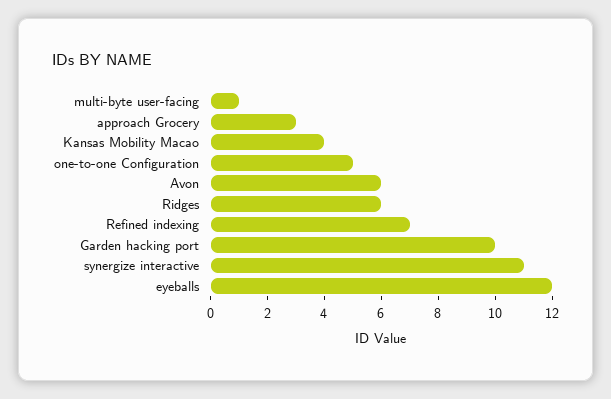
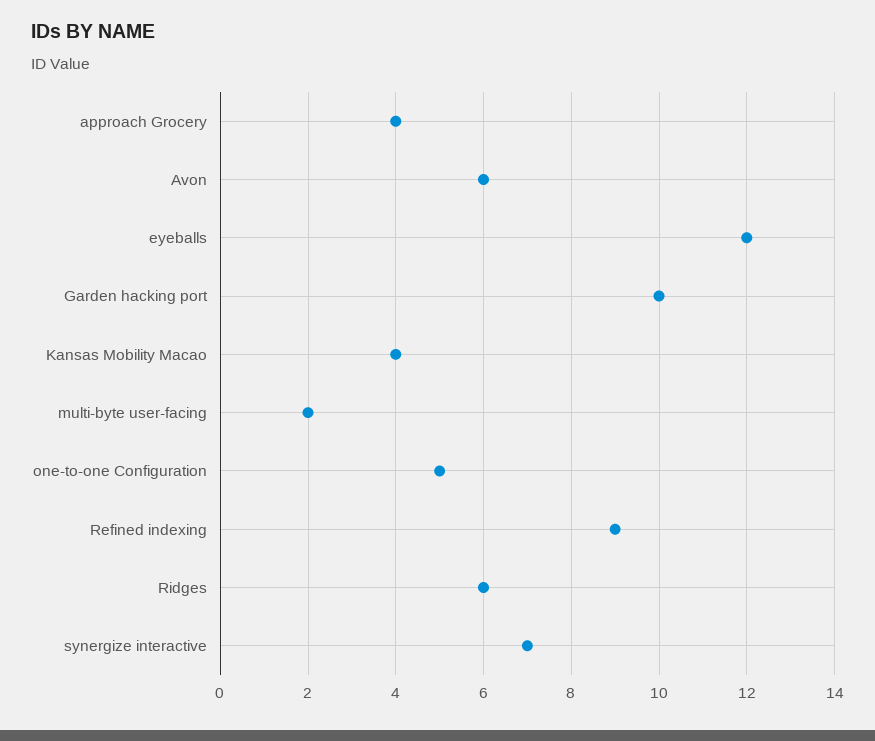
  {
-   "multi-byte user-facing": 1,
+   "multi-byte user-facing": 2,
-   "approach Grocery": 3,
+   "approach Grocery": 4,
    "Kansas Mobility Macao": 4,
    "one-to-one Configuration": 5,
    "Avon": 6,
    "Ridges": 6,
-   "Refined indexing": 7,
+   "Refined indexing": 9,
    "Garden hacking port": 10,
-   "synergize interactive": 11,
+   "synergize interactive": 7,
    "eyeballs": 12
  }

